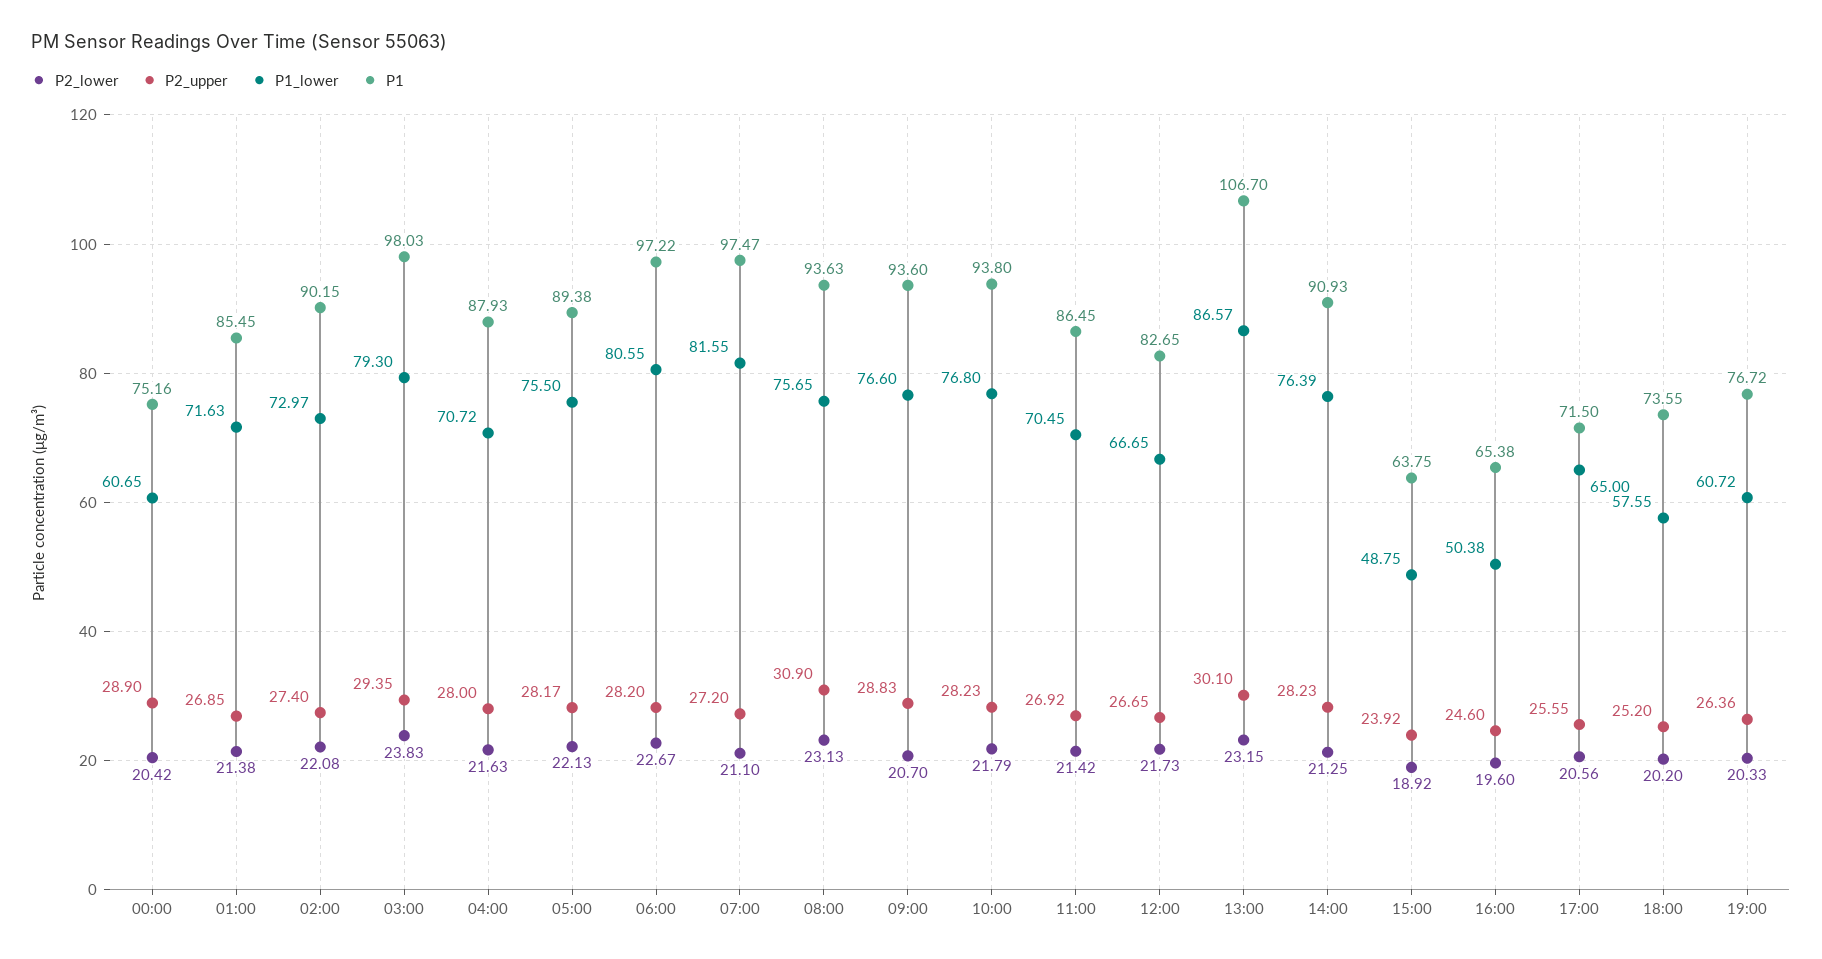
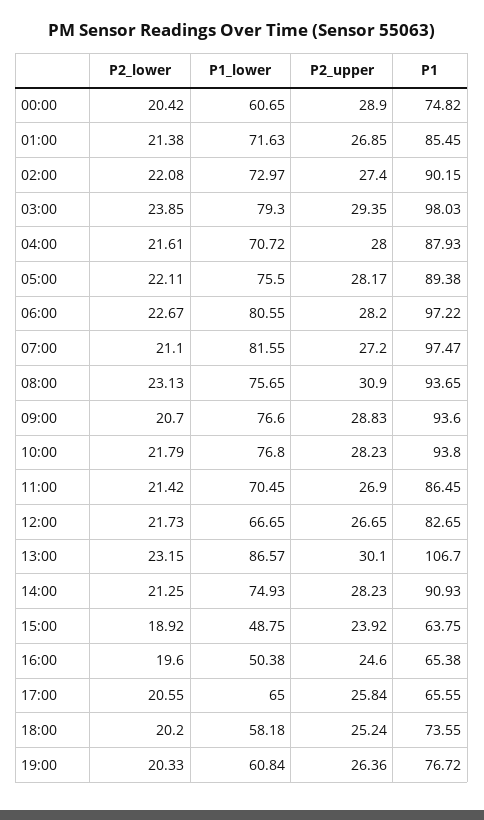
  {
    "P2_lower": {
      "00:00": 20.42,
      "01:00": 21.38,
      "02:00": 22.08,
-     "03:00": 23.83,
+     "03:00": 23.85,
-     "04:00": 21.63,
+     "04:00": 21.61,
-     "05:00": 22.13,
+     "05:00": 22.11,
      "06:00": 22.67,
      "07:00": 21.1,
      "08:00": 23.13,
      "09:00": 20.7,
      "10:00": 21.79,
      "11:00": 21.42,
      "12:00": 21.73,
      "13:00": 23.15,
      "14:00": 21.25,
      "15:00": 18.92,
      "16:00": 19.6,
-     "17:00": 20.56,
+     "17:00": 20.55,
      "18:00": 20.2,
      "19:00": 20.33
    },
    "P2_upper": {
      "00:00": 28.9,
      "01:00": 26.85,
      "02:00": 27.4,
      "03:00": 29.35,
      "04:00": 28,
      "05:00": 28.17,
      "06:00": 28.2,
      "07:00": 27.2,
      "08:00": 30.9,
      "09:00": 28.83,
      "10:00": 28.23,
-     "11:00": 26.92,
+     "11:00": 26.9,
      "12:00": 26.65,
      "13:00": 30.1,
      "14:00": 28.23,
      "15:00": 23.92,
      "16:00": 24.6,
-     "17:00": 25.55,
+     "17:00": 25.84,
-     "18:00": 25.2,
+     "18:00": 25.24,
      "19:00": 26.36
    },
    "P1_lower": {
      "00:00": 60.65,
      "01:00": 71.63,
      "02:00": 72.97,
      "03:00": 79.3,
      "04:00": 70.72,
      "05:00": 75.5,
      "06:00": 80.55,
      "07:00": 81.55,
      "08:00": 75.65,
      "09:00": 76.6,
      "10:00": 76.8,
      "11:00": 70.45,
      "12:00": 66.65,
      "13:00": 86.57,
-     "14:00": 76.39,
+     "14:00": 74.93,
      "15:00": 48.75,
      "16:00": 50.38,
      "17:00": 65,
-     "18:00": 57.55,
+     "18:00": 58.18,
-     "19:00": 60.72
+     "19:00": 60.84
    },
    "P1": {
-     "00:00": 75.16,
+     "00:00": 74.82,
      "01:00": 85.45,
      "02:00": 90.15,
      "03:00": 98.03,
      "04:00": 87.93,
      "05:00": 89.38,
      "06:00": 97.22,
      "07:00": 97.47,
-     "08:00": 93.63,
+     "08:00": 93.65,
      "09:00": 93.6,
      "10:00": 93.8,
      "11:00": 86.45,
      "12:00": 82.65,
      "13:00": 106.7,
      "14:00": 90.93,
      "15:00": 63.75,
      "16:00": 65.38,
-     "17:00": 71.5,
+     "17:00": 65.55,
      "18:00": 73.55,
      "19:00": 76.72
    }
  }

